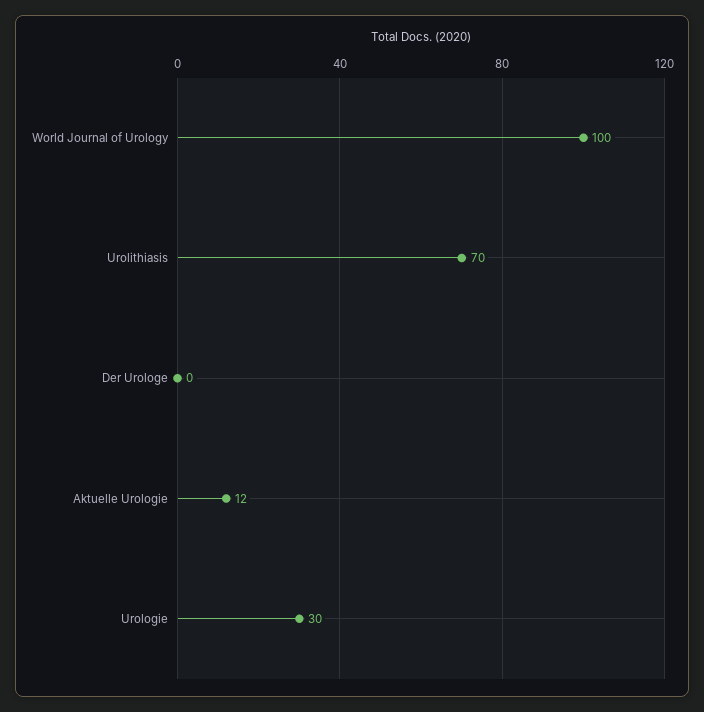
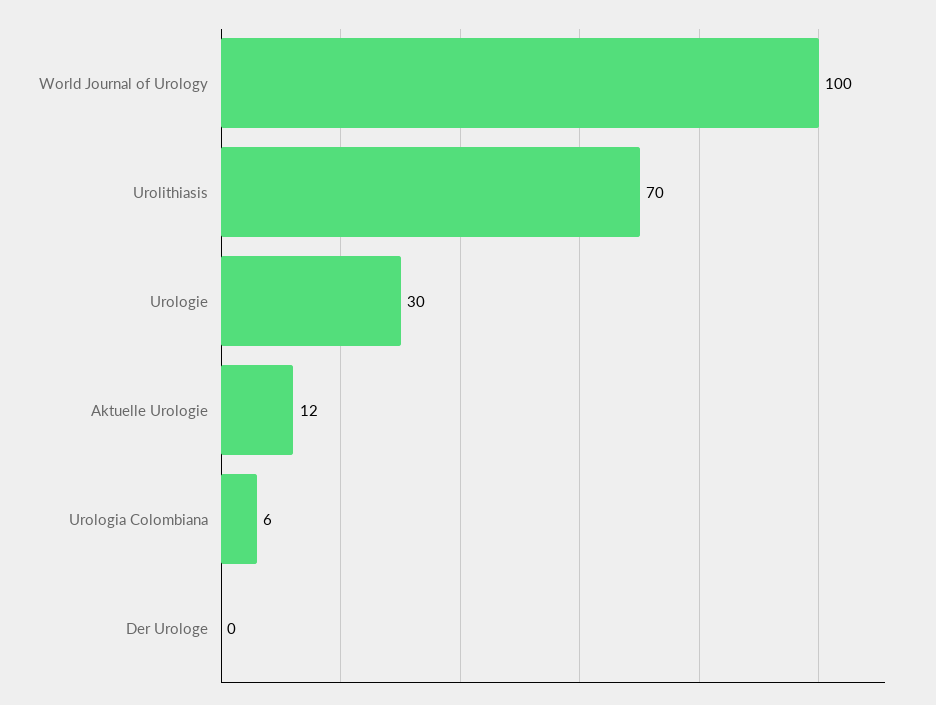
  {
    "World Journal of Urology": 100,
    "Urolithiasis": 70,
    "Der Urologe": 0,
    "Aktuelle Urologie": 12,
-   "Urologie": 30
+   "Urologie": 30,
+   "Urologia Colombiana": 6
  }

